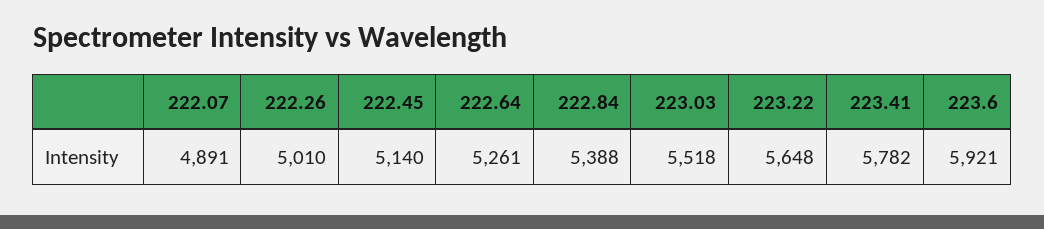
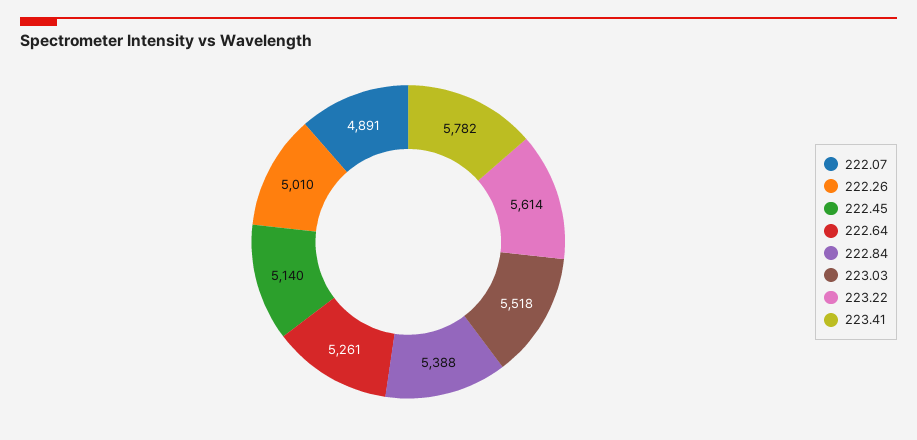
  {
    "222.07": 4891,
    "222.26": 5010,
    "222.45": 5140,
    "222.64": 5261,
    "222.84": 5388,
    "223.03": 5518,
-   "223.22": 5648,
+   "223.22": 5614,
-   "223.41": 5782,
+   "223.41": 5782
-   "223.6": 5921
  }

